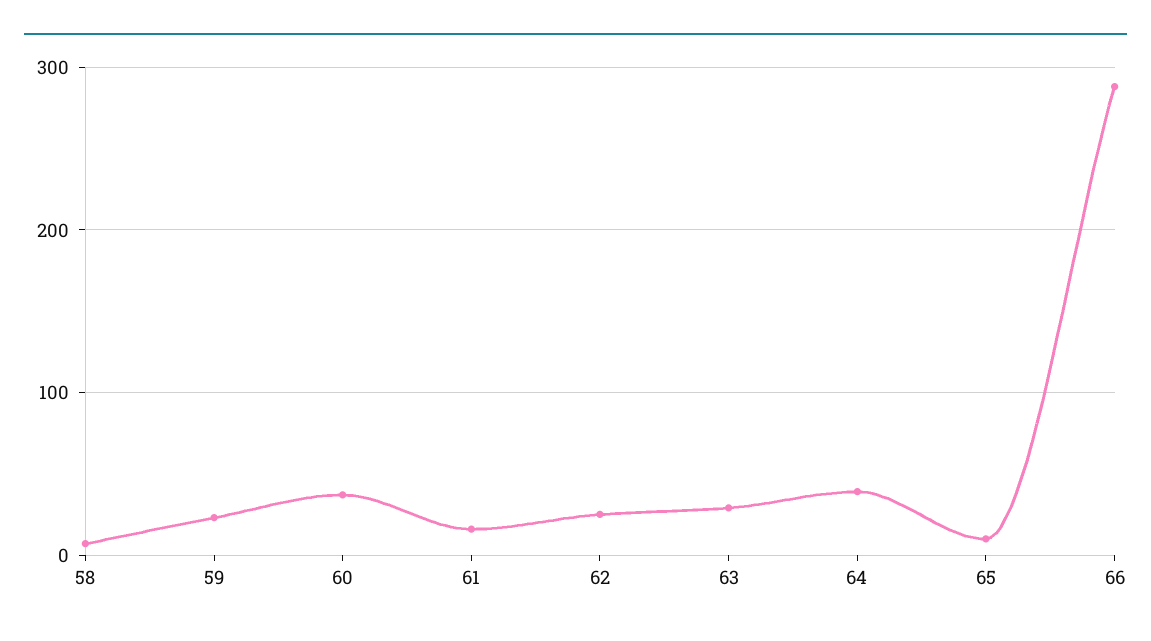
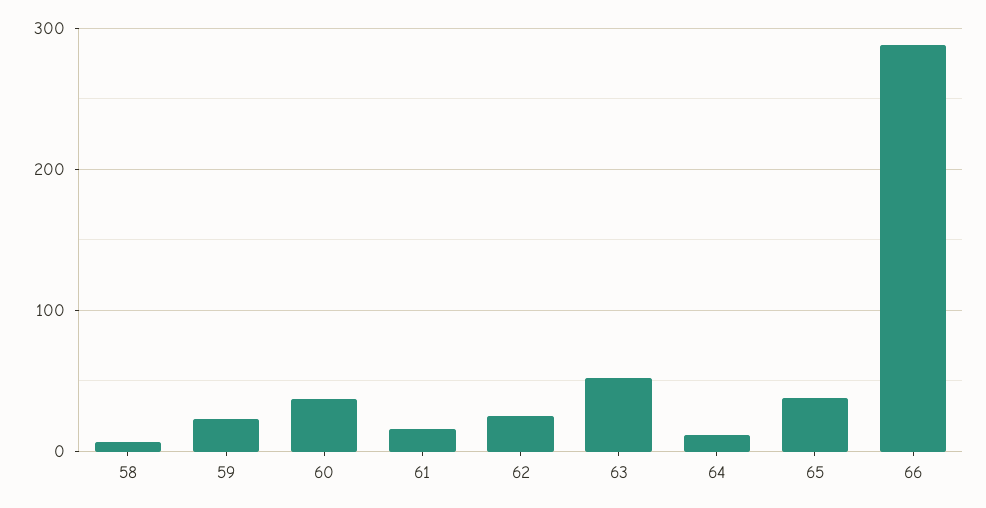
  {
    "58": 10,
    "59": 20,
    "60": 40,
    "61": 20,
    "62": 30,
-   "63": 30,
+   "63": 50,
-   "64": 40,
+   "64": 10,
-   "65": 10,
+   "65": 40,
    "66": 290
  }

